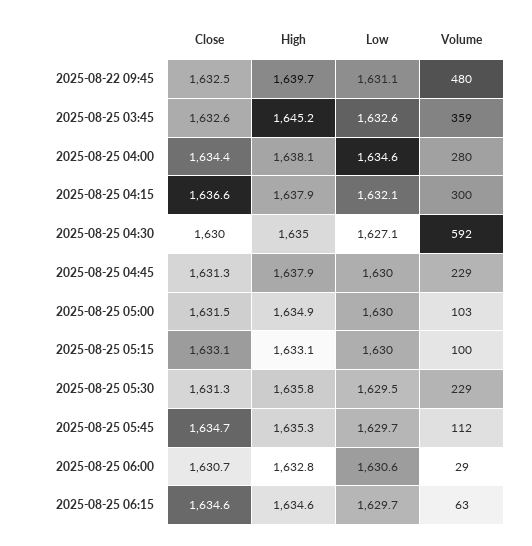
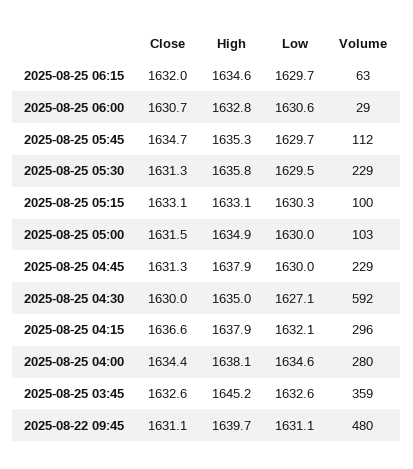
  {
    "Close": {
-     "2025-08-22 09:45": 1632.5,
+     "2025-08-22 09:45": 1631.1,
      "2025-08-25 03:45": 1632.6,
      "2025-08-25 04:00": 1634.4,
      "2025-08-25 04:15": 1636.6,
      "2025-08-25 04:30": 1630,
      "2025-08-25 04:45": 1631.3,
      "2025-08-25 05:00": 1631.5,
      "2025-08-25 05:15": 1633.1,
      "2025-08-25 05:30": 1631.3,
      "2025-08-25 05:45": 1634.7,
      "2025-08-25 06:00": 1630.7,
-     "2025-08-25 06:15": 1634.6
+     "2025-08-25 06:15": 1632
    },
    "High": {
      "2025-08-22 09:45": 1639.7,
      "2025-08-25 03:45": 1645.2,
      "2025-08-25 04:00": 1638.1,
      "2025-08-25 04:15": 1637.9,
      "2025-08-25 04:30": 1635,
      "2025-08-25 04:45": 1637.9,
      "2025-08-25 05:00": 1634.9,
      "2025-08-25 05:15": 1633.1,
      "2025-08-25 05:30": 1635.8,
      "2025-08-25 05:45": 1635.3,
      "2025-08-25 06:00": 1632.8,
      "2025-08-25 06:15": 1634.6
    },
    "Low": {
      "2025-08-22 09:45": 1631.1,
      "2025-08-25 03:45": 1632.6,
      "2025-08-25 04:00": 1634.6,
      "2025-08-25 04:15": 1632.1,
      "2025-08-25 04:30": 1627.1,
      "2025-08-25 04:45": 1630,
      "2025-08-25 05:00": 1630,
-     "2025-08-25 05:15": 1630,
+     "2025-08-25 05:15": 1630.3,
      "2025-08-25 05:30": 1629.5,
      "2025-08-25 05:45": 1629.7,
      "2025-08-25 06:00": 1630.6,
      "2025-08-25 06:15": 1629.7
    },
    "Volume": {
      "2025-08-22 09:45": 480,
      "2025-08-25 03:45": 359,
      "2025-08-25 04:00": 280,
-     "2025-08-25 04:15": 300,
+     "2025-08-25 04:15": 296,
      "2025-08-25 04:30": 592,
      "2025-08-25 04:45": 229,
      "2025-08-25 05:00": 103,
      "2025-08-25 05:15": 100,
      "2025-08-25 05:30": 229,
      "2025-08-25 05:45": 112,
      "2025-08-25 06:00": 29,
      "2025-08-25 06:15": 63
    }
  }

